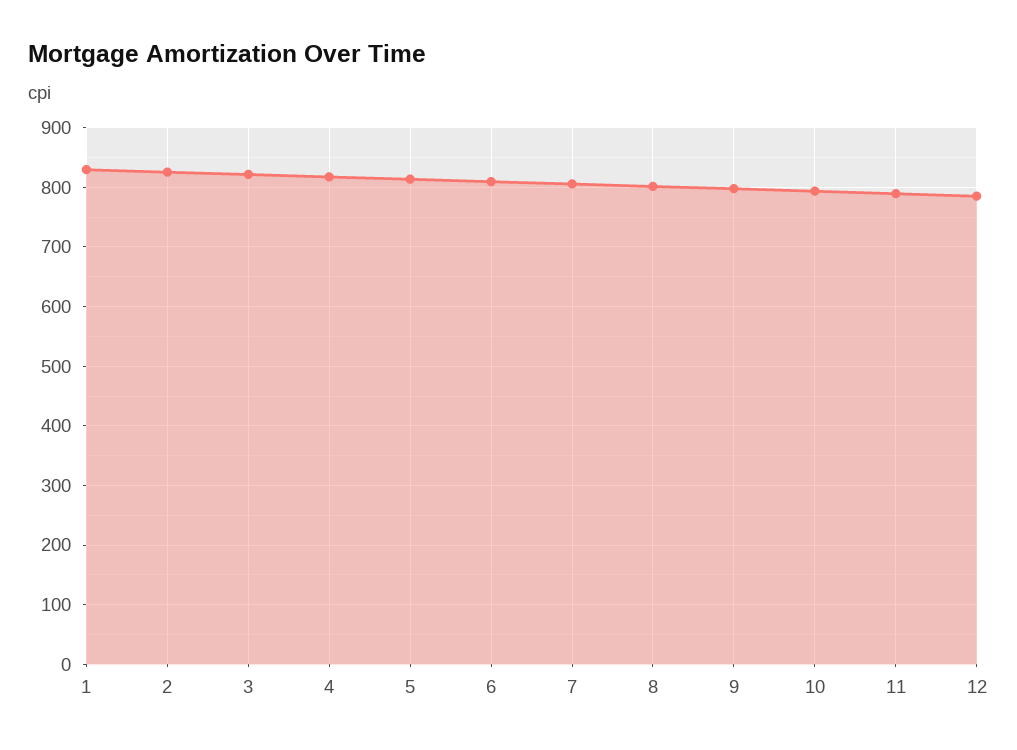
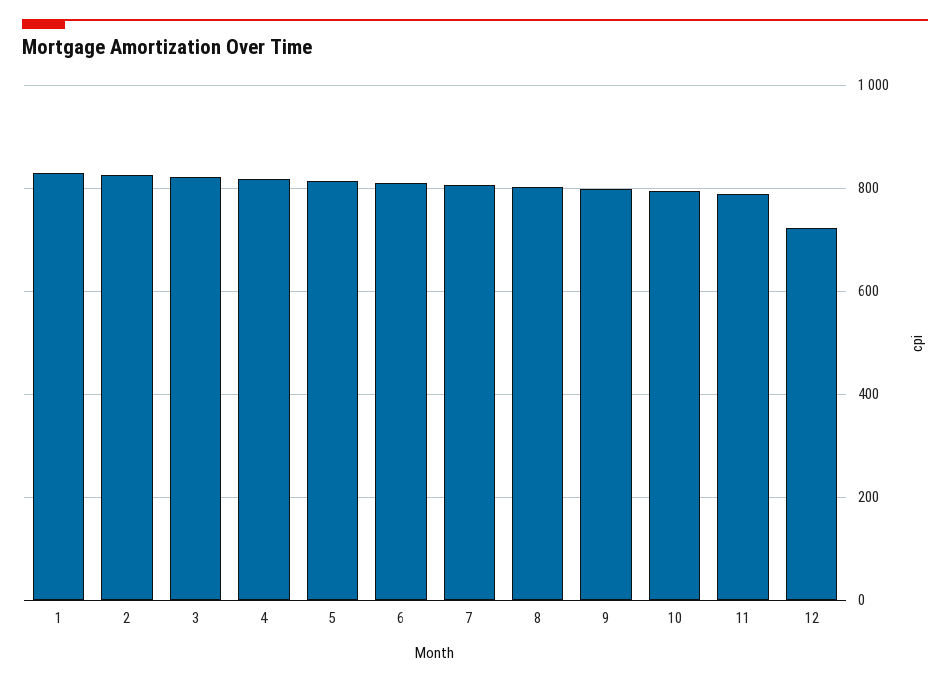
  {
    "1": 820,
    "2": 820,
    "3": 820,
    "4": 820,
    "5": 820,
    "6": 800,
    "7": 800,
    "8": 800,
    "9": 800,
    "10": 800,
    "11": 780,
-   "12": 780
+   "12": 720
  }

